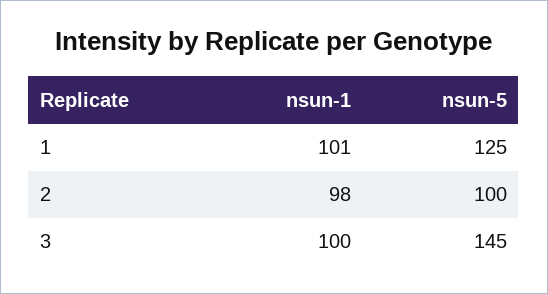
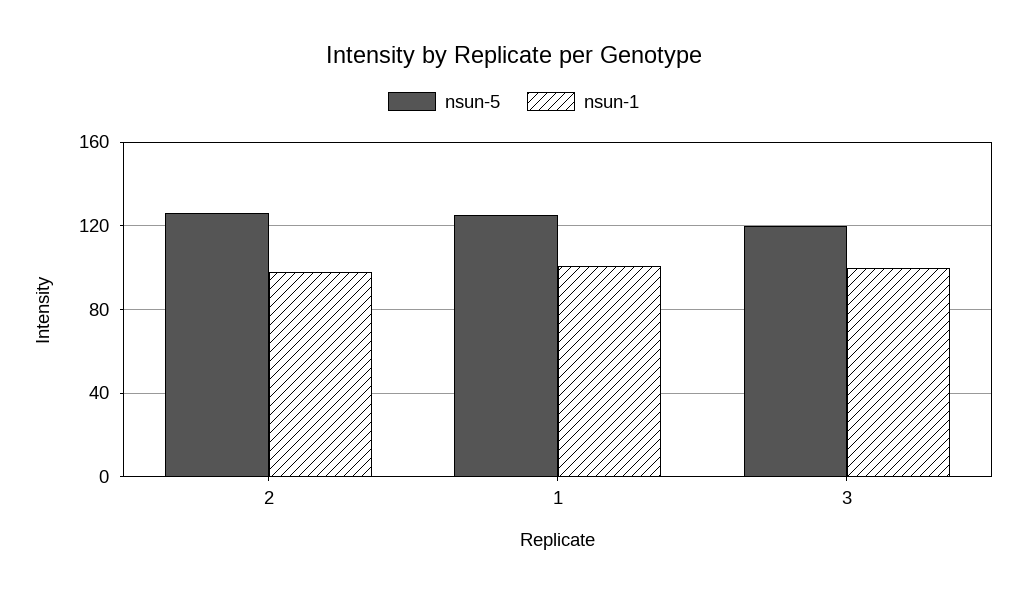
  {
    "nsun-1": {
      "1": 101,
      "2": 98,
      "3": 100
    },
    "nsun-5": {
      "1": 125,
-     "2": 100,
+     "2": 125,
-     "3": 145
+     "3": 120
    }
  }

